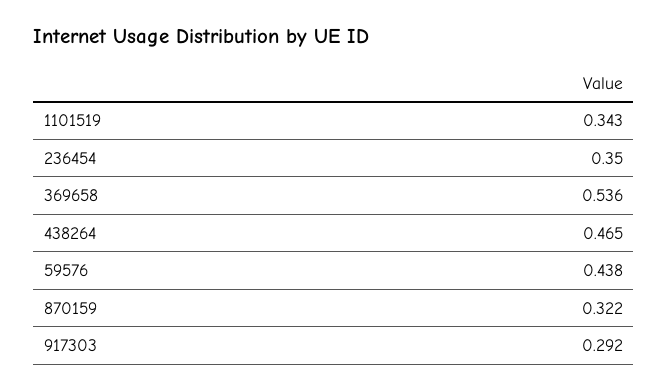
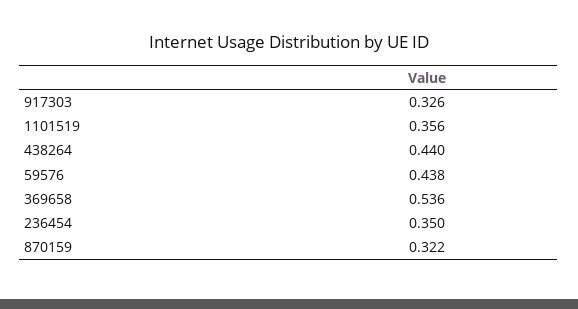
  {
-   "1101519": 0.343,
+   "1101519": 0.356,
    "236454": 0.35,
    "369658": 0.536,
-   "438264": 0.465,
+   "438264": 0.44,
    "59576": 0.438,
    "870159": 0.322,
-   "917303": 0.292
+   "917303": 0.326
  }

